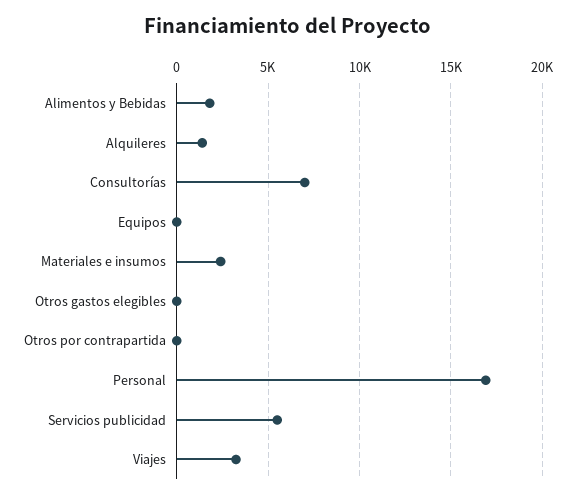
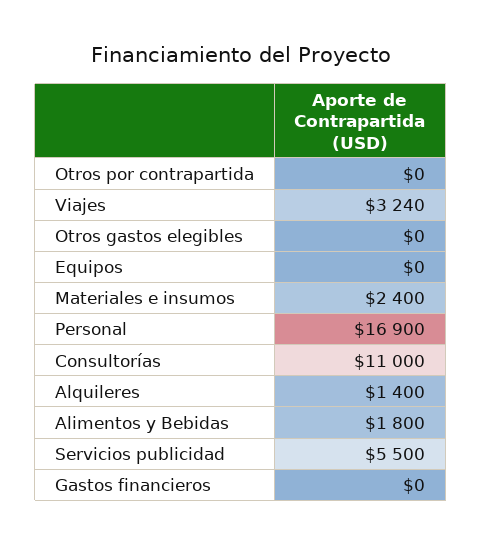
  {
    "Alimentos y Bebidas": 1800,
    "Alquileres": 1400,
-   "Consultorías": 7000,
+   "Consultorías": 11000,
    "Equipos": 0,
    "Materiales e insumos": 2400,
    "Otros gastos elegibles": 0,
    "Otros por contrapartida": 0,
    "Personal": 16900,
    "Servicios publicidad": 5500,
-   "Viajes": 3240
+   "Viajes": 3240,
+   "Gastos financieros": 0
  }

